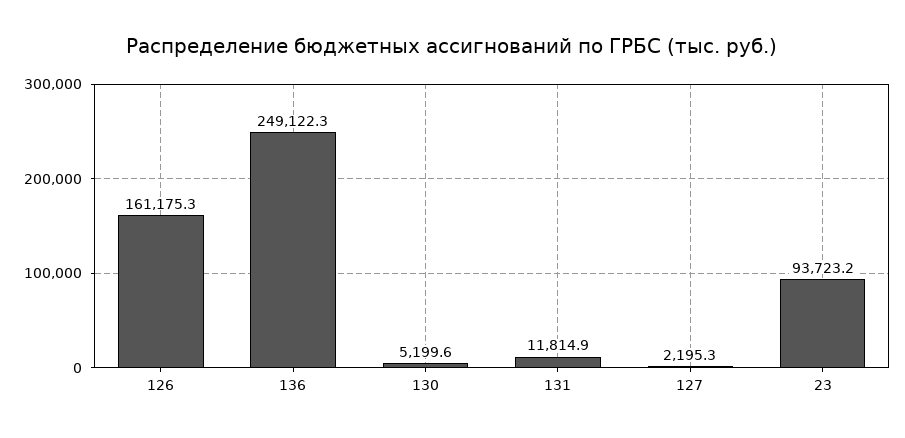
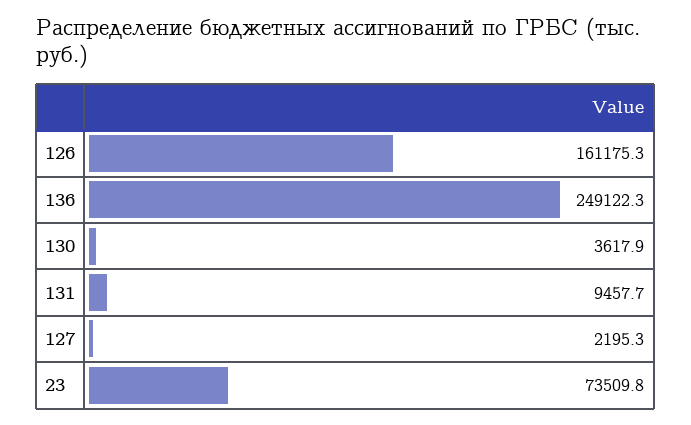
  {
    "126": 161175.3,
    "136": 249122.3,
-   "130": 5199.6,
+   "130": 3617.9,
-   "131": 11814.9,
+   "131": 9457.7,
    "127": 2195.3,
-   "23": 93723.2
+   "23": 73509.8
  }

